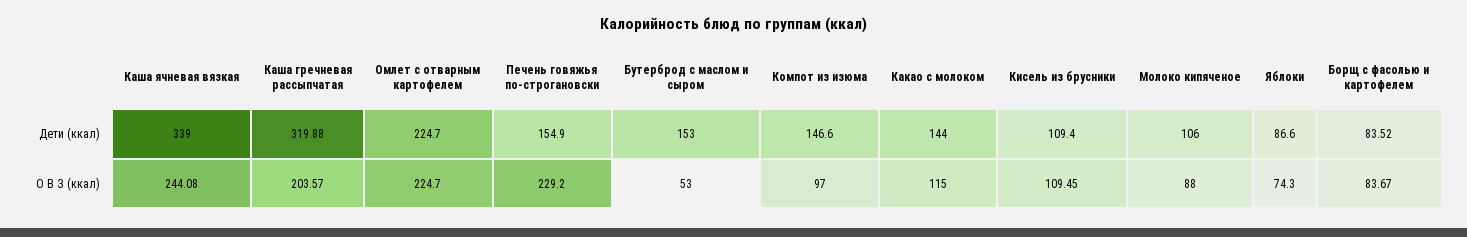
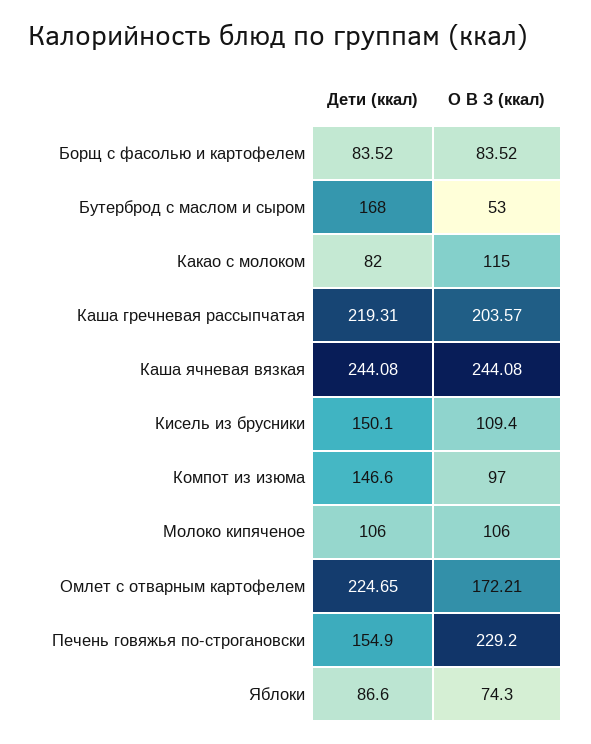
  {
    "Каша ячневая вязкая": {
-     "Дети (ккал)": 339,
+     "Дети (ккал)": 244.08,
      "О В З (ккал)": 244.08
    },
    "Каша гречневая рассыпчатая": {
-     "Дети (ккал)": 319.88,
+     "Дети (ккал)": 219.31,
      "О В З (ккал)": 203.57
    },
    "Омлет с отварным картофелем": {
-     "Дети (ккал)": 224.7,
+     "Дети (ккал)": 224.65,
-     "О В З (ккал)": 224.7
+     "О В З (ккал)": 172.21
    },
    "Печень говяжья по-строгановски": {
      "Дети (ккал)": 154.9,
      "О В З (ккал)": 229.2
    },
    "Бутерброд с маслом и сыром": {
-     "Дети (ккал)": 153,
+     "Дети (ккал)": 168,
      "О В З (ккал)": 53
    },
    "Компот из изюма": {
      "Дети (ккал)": 146.6,
      "О В З (ккал)": 97
    },
    "Какао с молоком": {
-     "Дети (ккал)": 144,
+     "Дети (ккал)": 82,
      "О В З (ккал)": 115
    },
    "Кисель из брусники": {
-     "Дети (ккал)": 109.4,
+     "Дети (ккал)": 150.1,
-     "О В З (ккал)": 109.45
+     "О В З (ккал)": 109.4
    },
    "Молоко кипяченое": {
      "Дети (ккал)": 106,
-     "О В З (ккал)": 88
+     "О В З (ккал)": 106
    },
    "Яблоки": {
      "Дети (ккал)": 86.6,
      "О В З (ккал)": 74.3
    },
    "Борщ с фасолью и картофелем": {
      "Дети (ккал)": 83.52,
-     "О В З (ккал)": 83.67
+     "О В З (ккал)": 83.52
    }
  }

